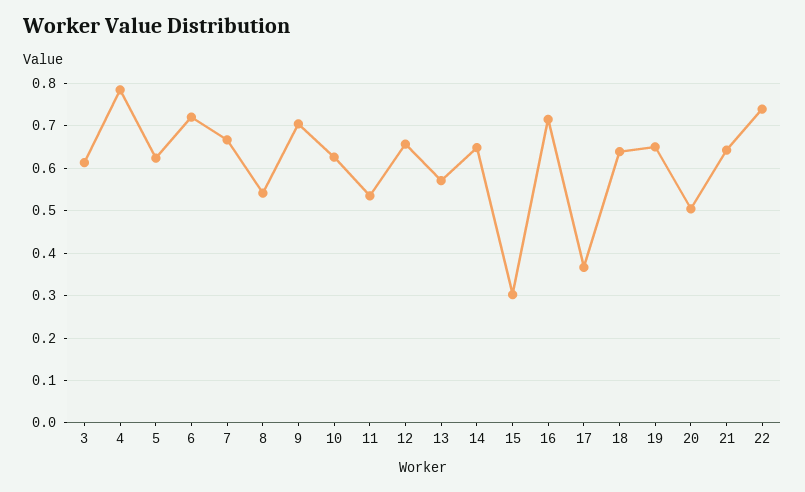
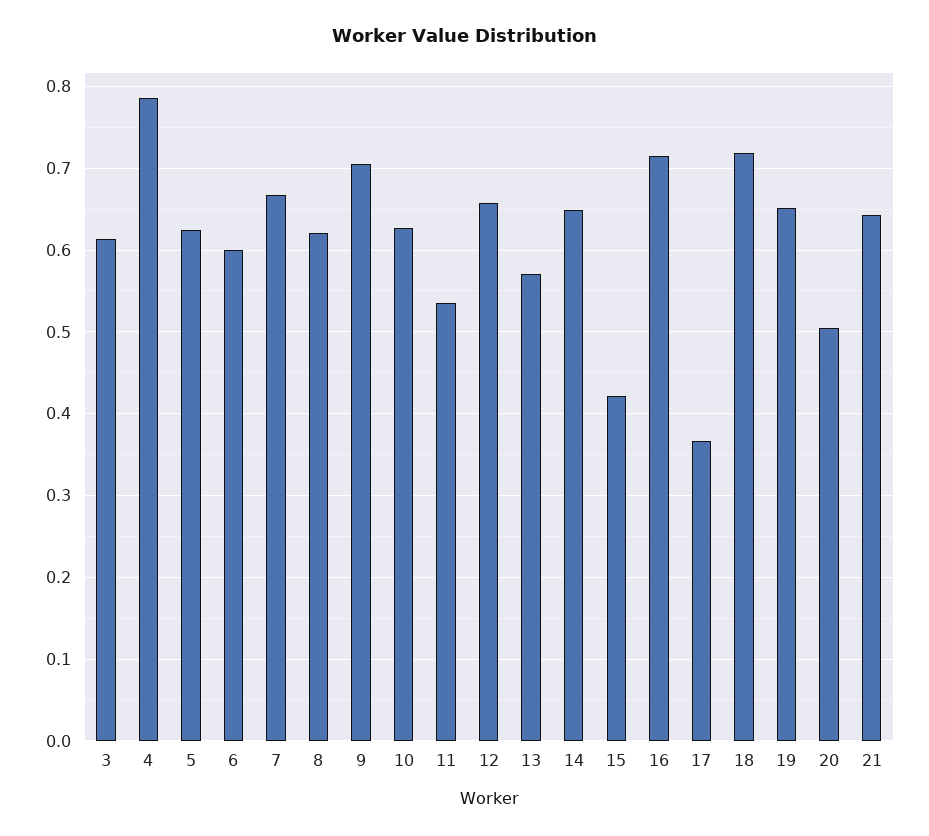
  {
    "3": 0.61,
    "4": 0.79,
    "5": 0.62,
-   "6": 0.72,
+   "6": 0.6,
    "7": 0.67,
-   "8": 0.54,
+   "8": 0.62,
    "9": 0.7,
    "10": 0.63,
    "11": 0.54,
    "12": 0.66,
    "13": 0.57,
    "14": 0.65,
-   "15": 0.3,
+   "15": 0.42,
    "16": 0.72,
    "17": 0.37,
-   "18": 0.64,
+   "18": 0.72,
    "19": 0.65,
    "20": 0.5,
-   "21": 0.64,
+   "21": 0.64
-   "22": 0.74
  }

